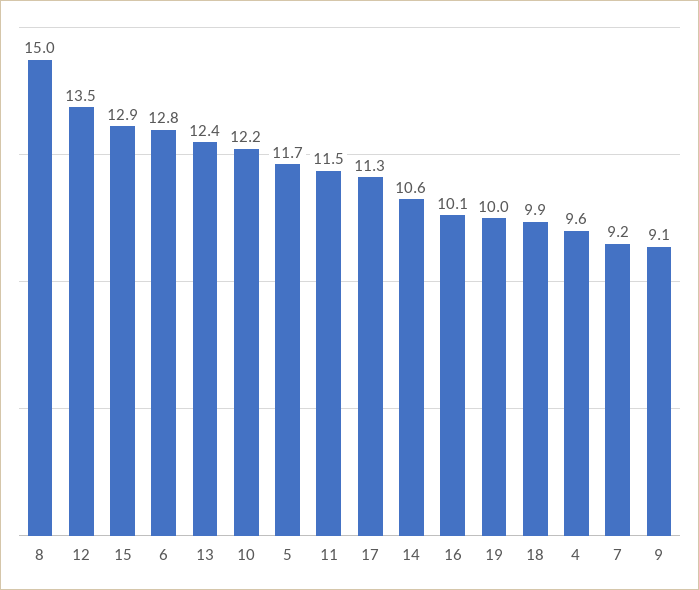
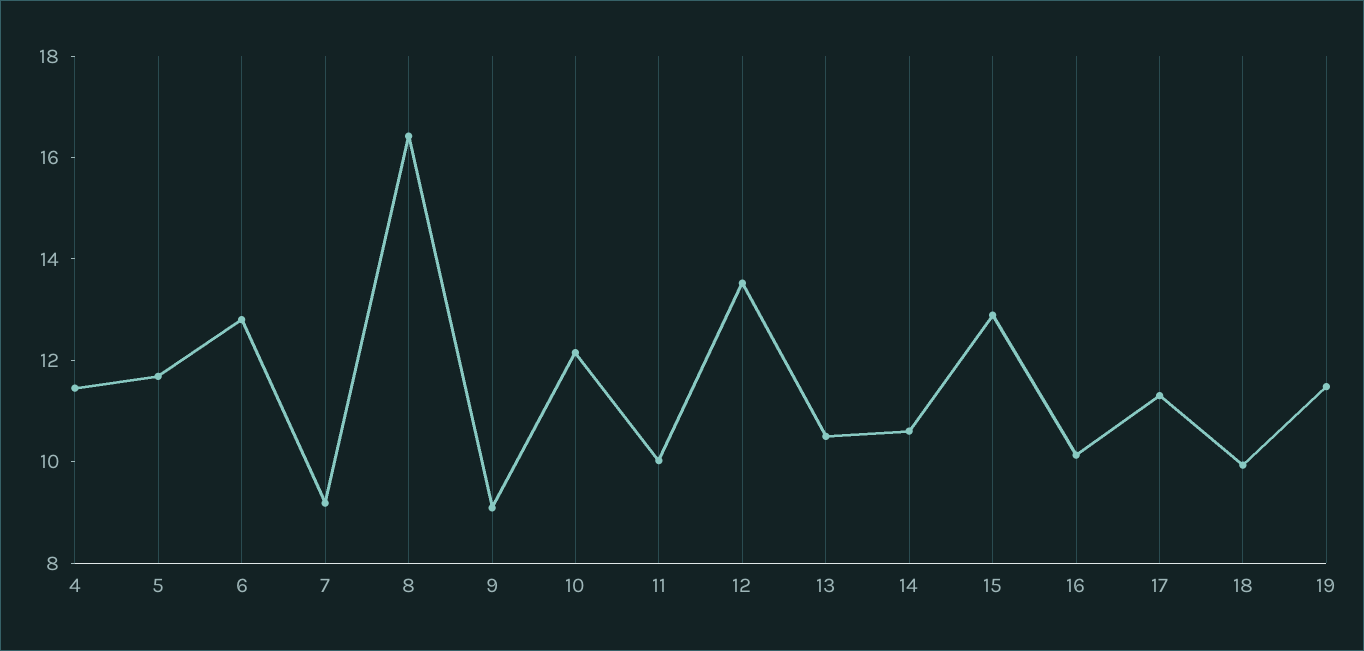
  {
-   "8": 15,
+   "8": 16.5,
    "12": 13.5,
    "15": 12.9,
    "6": 12.8,
-   "13": 12.4,
+   "13": 10.5,
    "10": 12.2,
    "5": 11.7,
-   "11": 11.5,
+   "11": 10,
    "17": 11.3,
    "14": 10.6,
    "16": 10.1,
-   "19": 10,
+   "19": 11.5,
    "18": 9.9,
-   "4": 9.6,
+   "4": 11.5,
    "7": 9.2,
    "9": 9.1
  }

